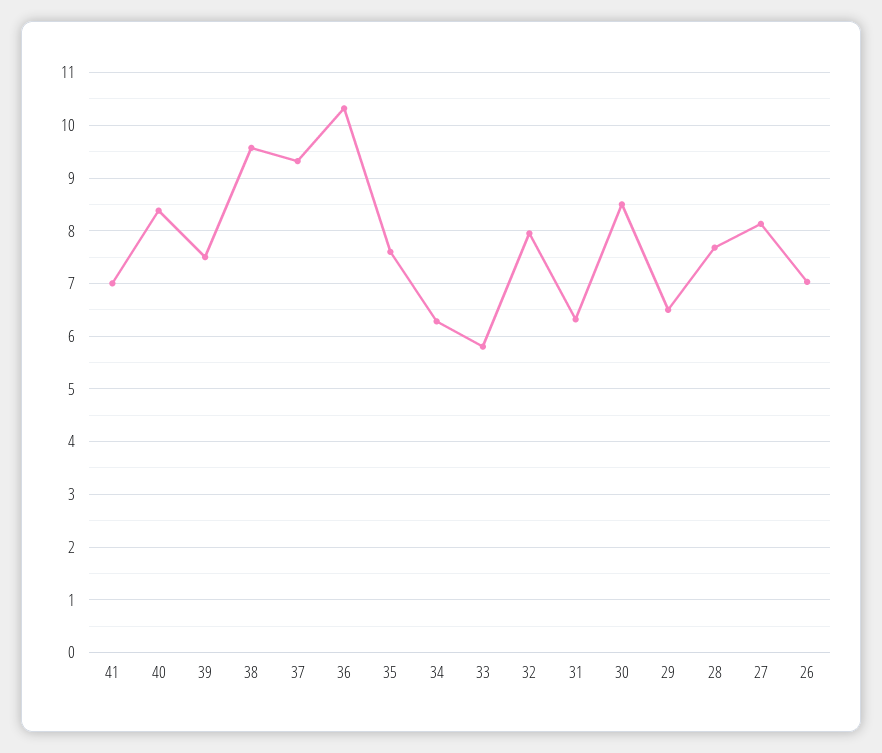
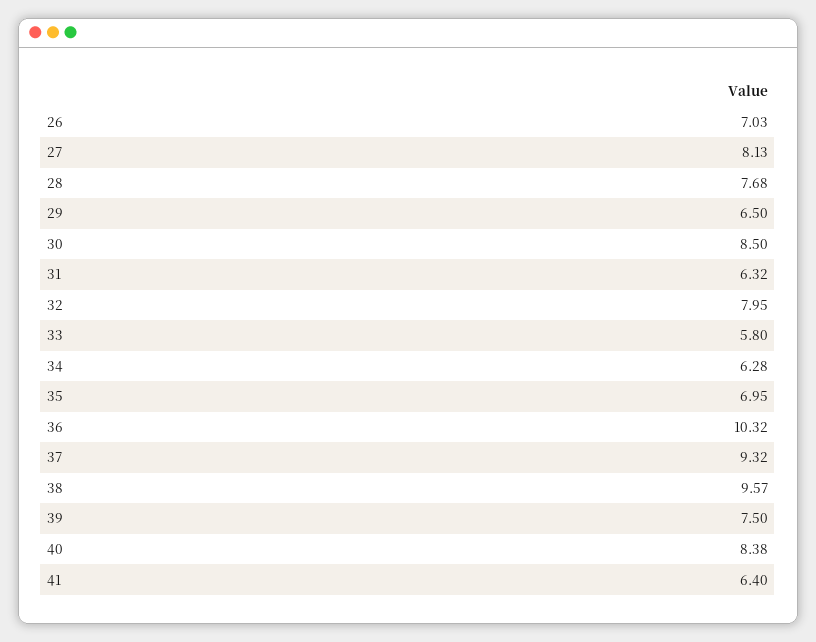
  {
-   "41": 7,
+   "41": 6.4,
    "40": 8.38,
    "39": 7.5,
    "38": 9.57,
    "37": 9.32,
    "36": 10.32,
-   "35": 7.6,
+   "35": 6.95,
    "34": 6.28,
    "33": 5.8,
    "32": 7.95,
    "31": 6.32,
    "30": 8.5,
    "29": 6.5,
    "28": 7.68,
    "27": 8.13,
    "26": 7.03
  }

